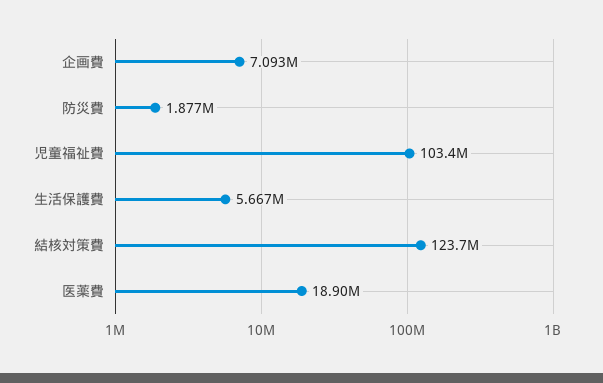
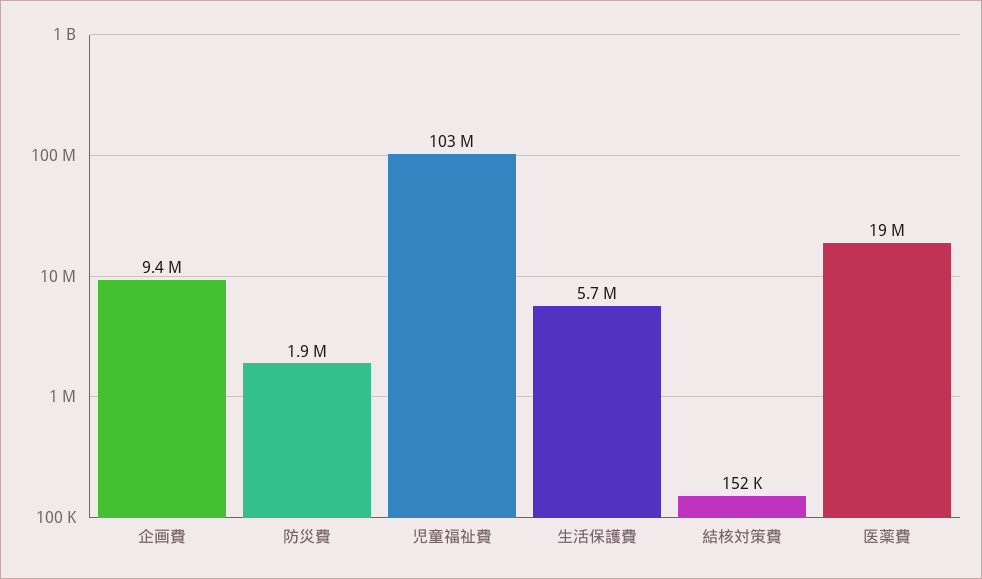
  {
-   "企画費": 7093000,
+   "企画費": 9400000,
    "防災費": 1877000,
    "児童福祉費": 103400000,
    "生活保護費": 5667000,
-   "結核対策費": 123700000,
+   "結核対策費": 152000,
    "医薬費": 18900000
  }

